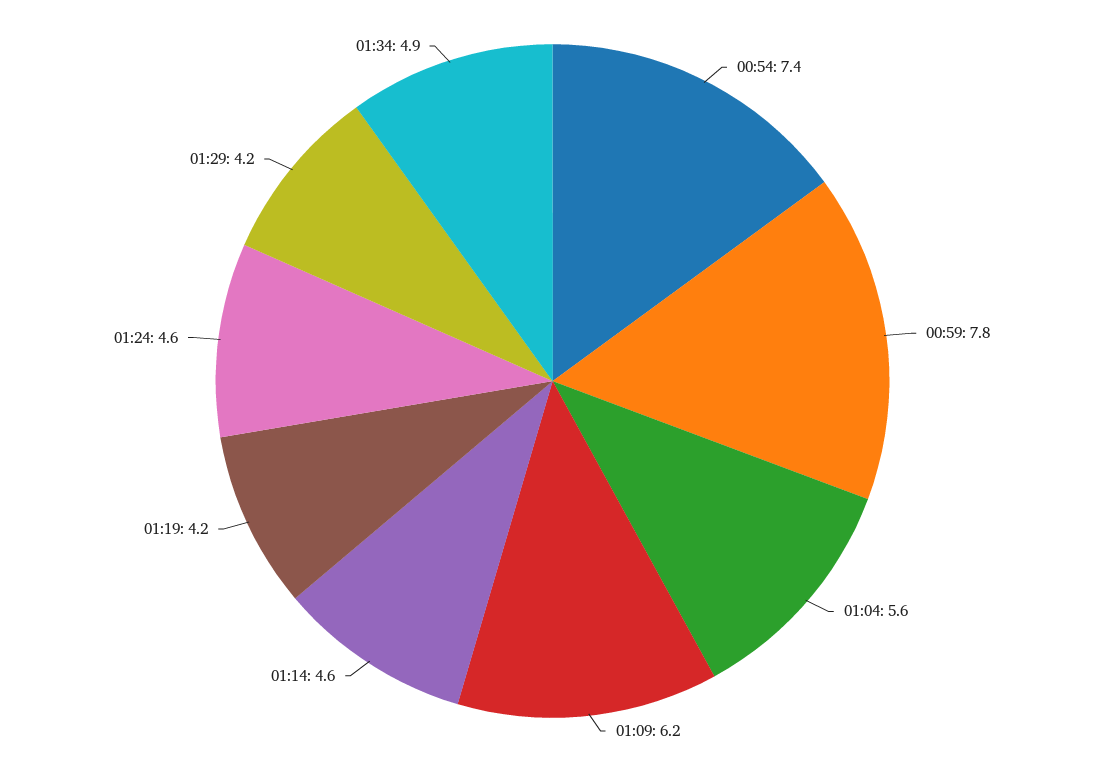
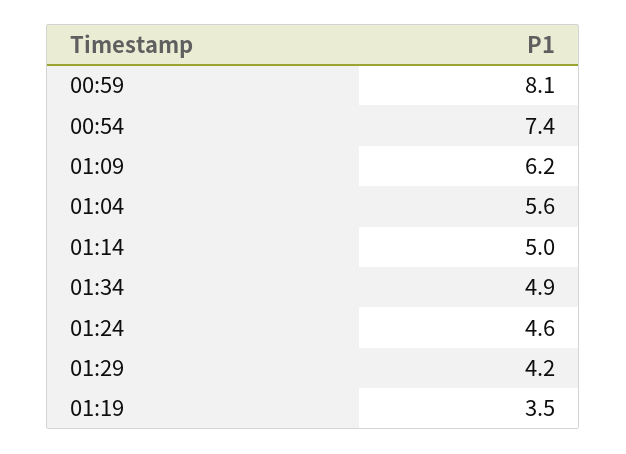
  {
    "00:54": 7.4,
-   "00:59": 7.8,
+   "00:59": 8.1,
    "01:04": 5.6,
    "01:09": 6.2,
-   "01:14": 4.6,
+   "01:14": 5,
-   "01:19": 4.2,
+   "01:19": 3.5,
    "01:24": 4.6,
    "01:29": 4.2,
    "01:34": 4.9
  }

